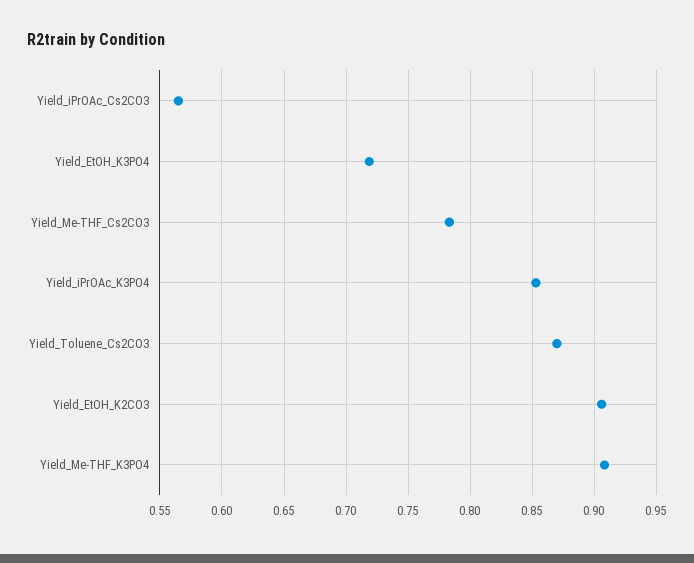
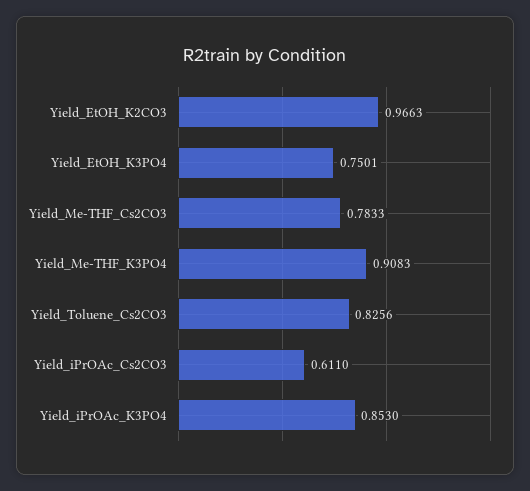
  {
-   "Yield_iPrOAc_Cs2CO3": 0.565,
+   "Yield_iPrOAc_Cs2CO3": 0.611,
-   "Yield_EtOH_K3PO4": 0.72,
+   "Yield_EtOH_K3PO4": 0.7501,
    "Yield_Me-THF_Cs2CO3": 0.7833,
    "Yield_iPrOAc_K3PO4": 0.853,
-   "Yield_Toluene_Cs2CO3": 0.87,
+   "Yield_Toluene_Cs2CO3": 0.8256,
-   "Yield_EtOH_K2CO3": 0.905,
+   "Yield_EtOH_K2CO3": 0.9663,
    "Yield_Me-THF_K3PO4": 0.9083
  }

